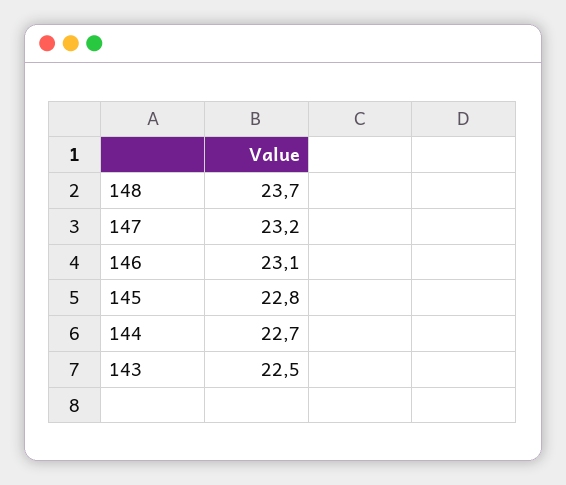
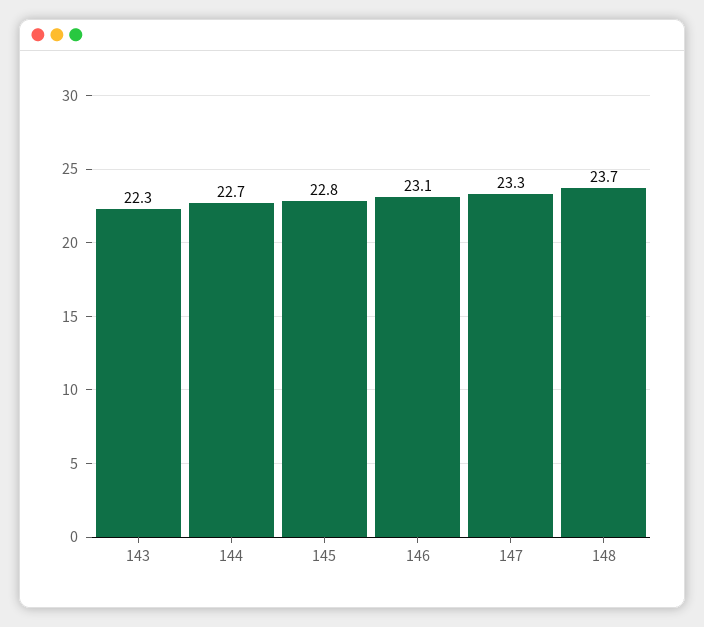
  {
    "148": 23.7,
-   "147": 23.2,
+   "147": 23.3,
    "146": 23.1,
    "145": 22.8,
    "144": 22.7,
-   "143": 22.5
+   "143": 22.3
  }

